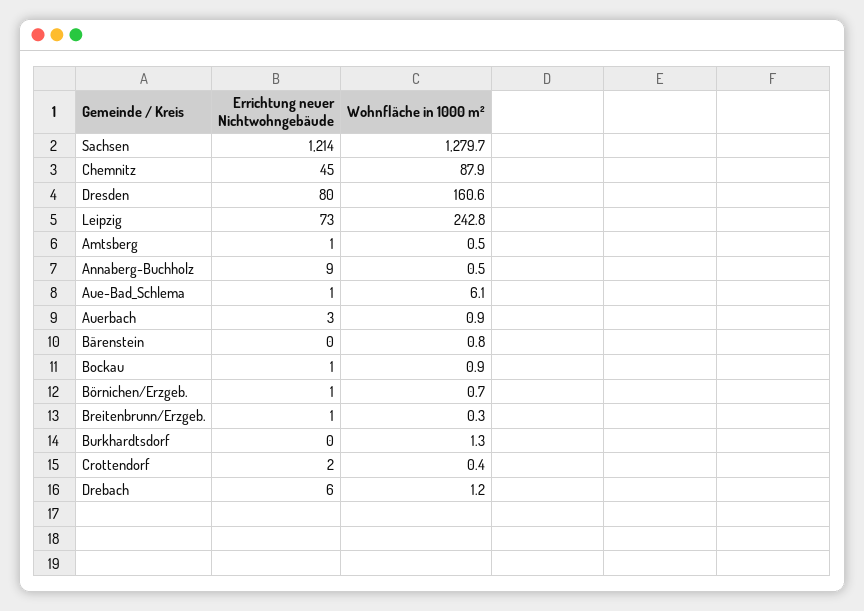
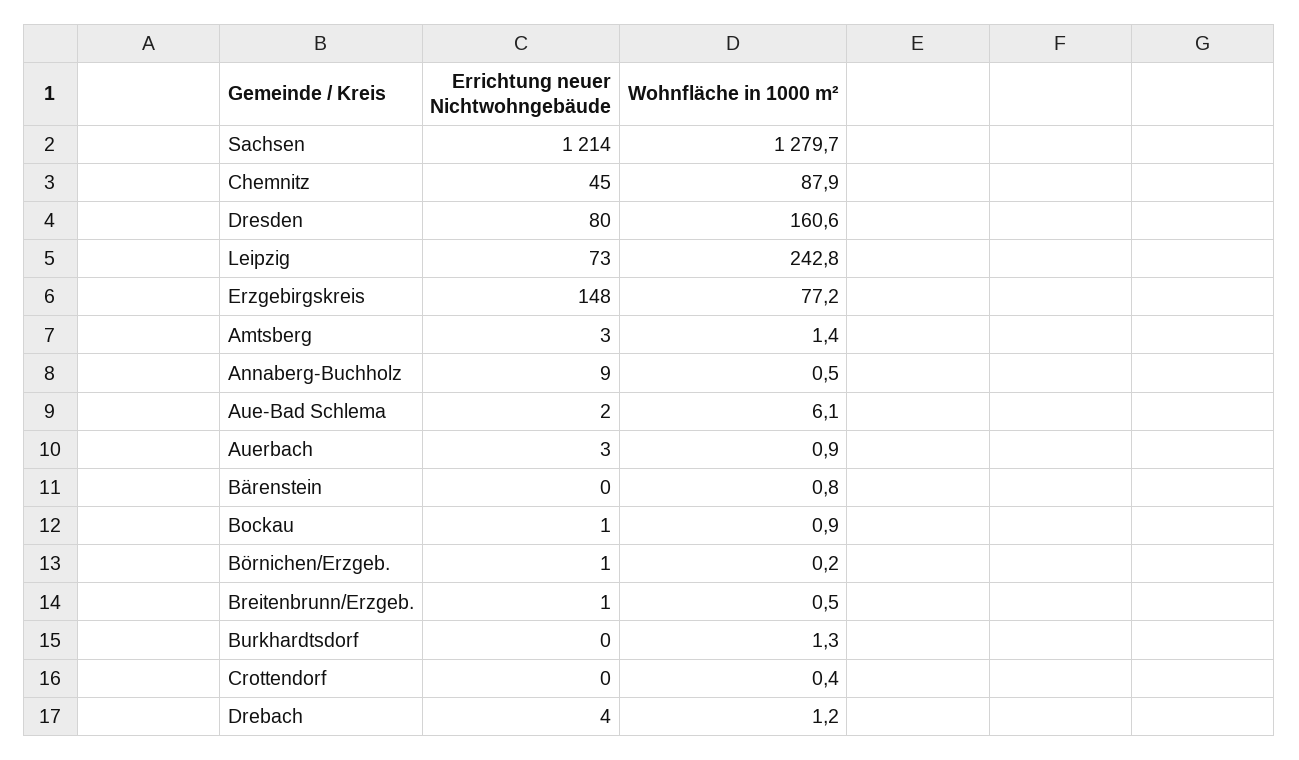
  {
    "Errichtung neuer Nichtwohngebäude": {
      "Sachsen": 1214,
      "Chemnitz": 45,
      "Dresden": 80,
      "Leipzig": 73,
-     "Amtsberg": 1,
+     "Amtsberg": 3,
      "Annaberg-Buchholz": 9,
-     "Aue-Bad_Schlema": 1,
+     "Aue-Bad_Schlema": 2,
      "Auerbach": 3,
      "Bärenstein": 0,
      "Bockau": 1,
      "Börnichen/Erzgeb.": 1,
      "Breitenbrunn/Erzgeb.": 1,
      "Burkhardtsdorf": 0,
-     "Crottendorf": 2,
+     "Crottendorf": 0,
-     "Drebach": 6
+     "Drebach": 4,
+     "Erzgebirgskreis": 148
    },
    "Wohnfläche in 1000 m²": {
      "Sachsen": 1279.7,
      "Chemnitz": 87.9,
      "Dresden": 160.6,
      "Leipzig": 242.8,
-     "Amtsberg": 0.5,
+     "Amtsberg": 1.4,
      "Annaberg-Buchholz": 0.5,
      "Aue-Bad_Schlema": 6.1,
      "Auerbach": 0.9,
      "Bärenstein": 0.8,
      "Bockau": 0.9,
-     "Börnichen/Erzgeb.": 0.7,
+     "Börnichen/Erzgeb.": 0.2,
-     "Breitenbrunn/Erzgeb.": 0.3,
+     "Breitenbrunn/Erzgeb.": 0.5,
      "Burkhardtsdorf": 1.3,
      "Crottendorf": 0.4,
-     "Drebach": 1.2
+     "Drebach": 1.2,
+     "Erzgebirgskreis": 77.2
    }
  }

